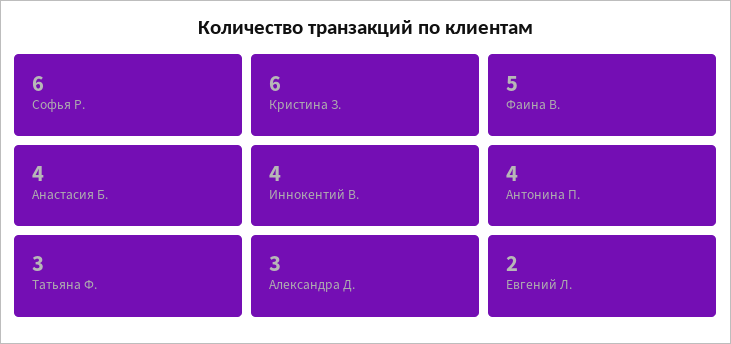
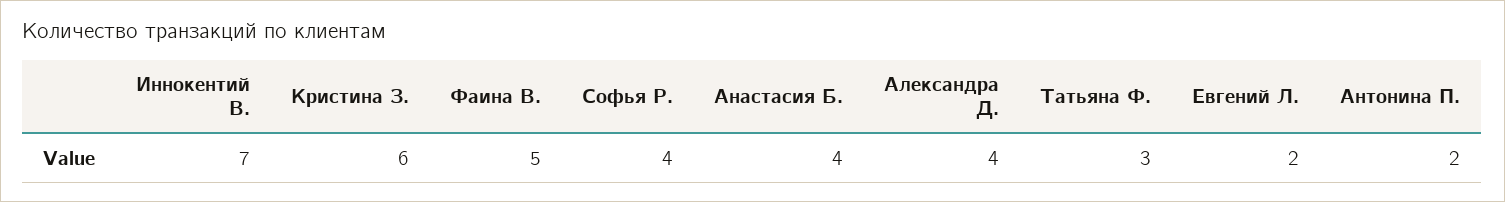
  {
-   "Софья Р.": 6,
+   "Софья Р.": 4,
    "Кристина З.": 6,
    "Фаина В.": 5,
    "Анастасия Б.": 4,
-   "Иннокентий В.": 4,
+   "Иннокентий В.": 7,
-   "Антонина П.": 4,
+   "Антонина П.": 2,
    "Татьяна Ф.": 3,
-   "Александра Д.": 3,
+   "Александра Д.": 4,
    "Евгений Л.": 2
  }

